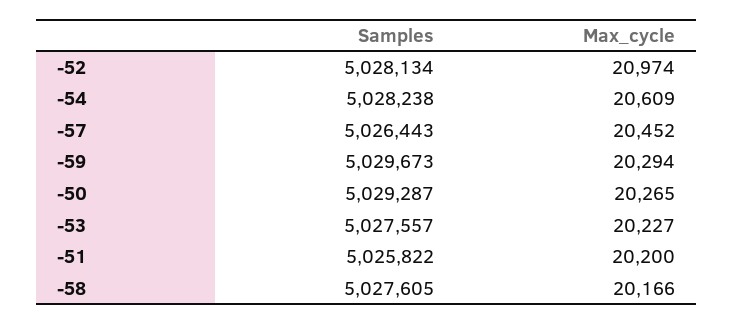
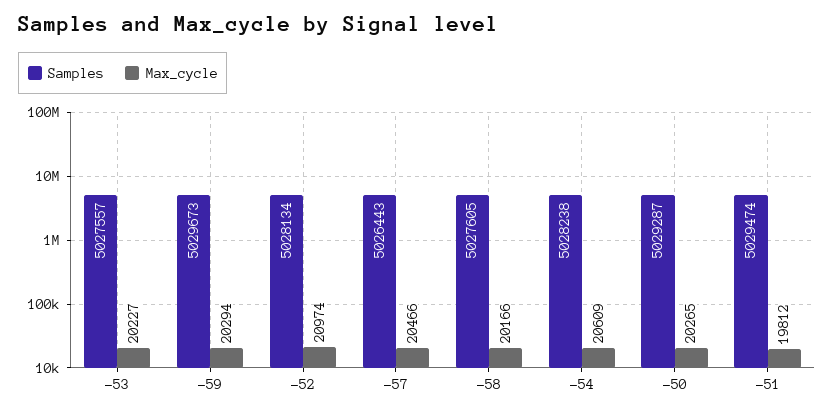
  {
    "Samples": {
      "-52": 5028134,
      "-54": 5028238,
      "-57": 5026443,
      "-59": 5029673,
      "-50": 5029287,
      "-53": 5027557,
-     "-51": 5025822,
+     "-51": 5029474,
      "-58": 5027605
    },
    "Max_cycle": {
      "-52": 20974,
      "-54": 20609,
-     "-57": 20452,
+     "-57": 20466,
      "-59": 20294,
      "-50": 20265,
      "-53": 20227,
-     "-51": 20200,
+     "-51": 19812,
      "-58": 20166
    }
  }

